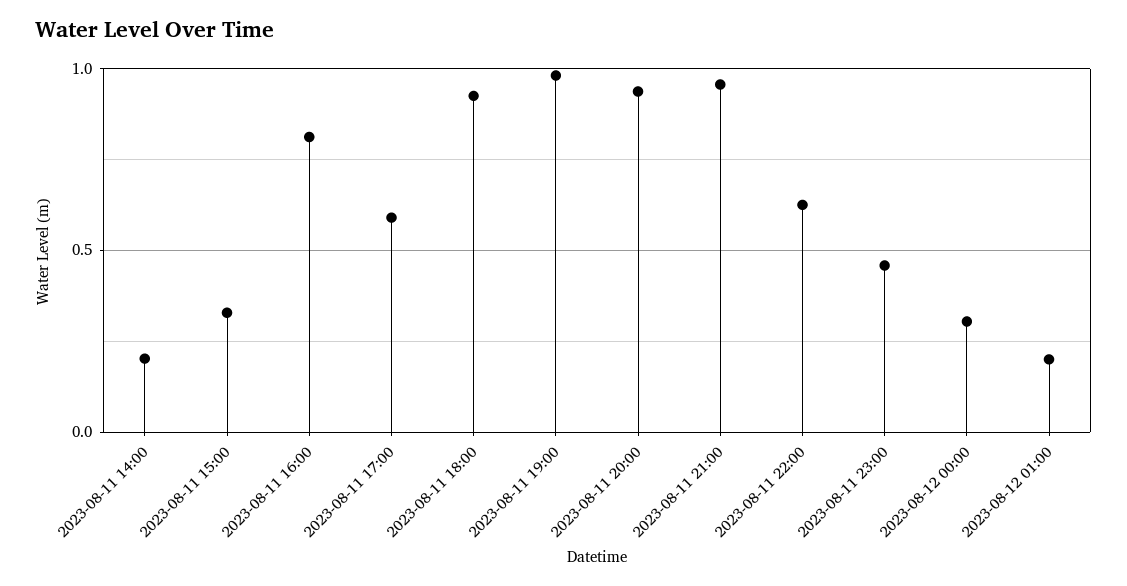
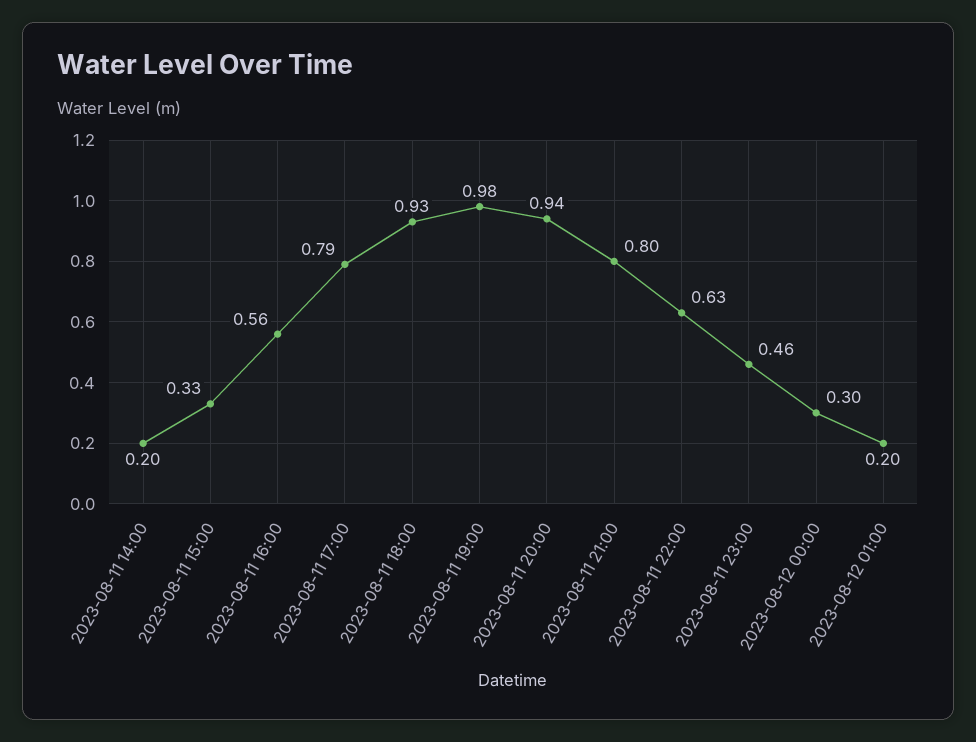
  {
    "2023-08-11 14:00": 0.2,
    "2023-08-11 15:00": 0.33,
-   "2023-08-11 16:00": 0.8,
+   "2023-08-11 16:00": 0.56,
-   "2023-08-11 17:00": 0.6,
+   "2023-08-11 17:00": 0.79,
    "2023-08-11 18:00": 0.93,
    "2023-08-11 19:00": 0.98,
    "2023-08-11 20:00": 0.94,
-   "2023-08-11 21:00": 0.95,
+   "2023-08-11 21:00": 0.8,
    "2023-08-11 22:00": 0.63,
    "2023-08-11 23:00": 0.46,
    "2023-08-12 00:00": 0.3,
    "2023-08-12 01:00": 0.2
  }

